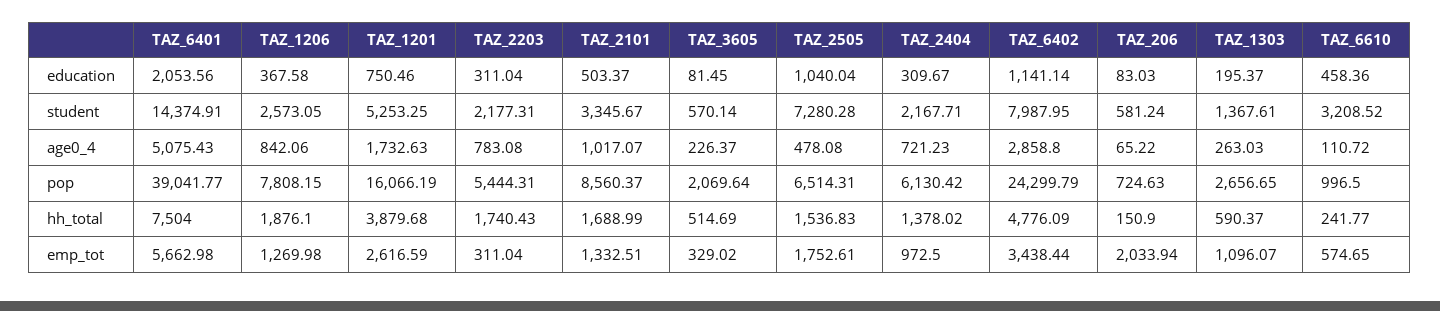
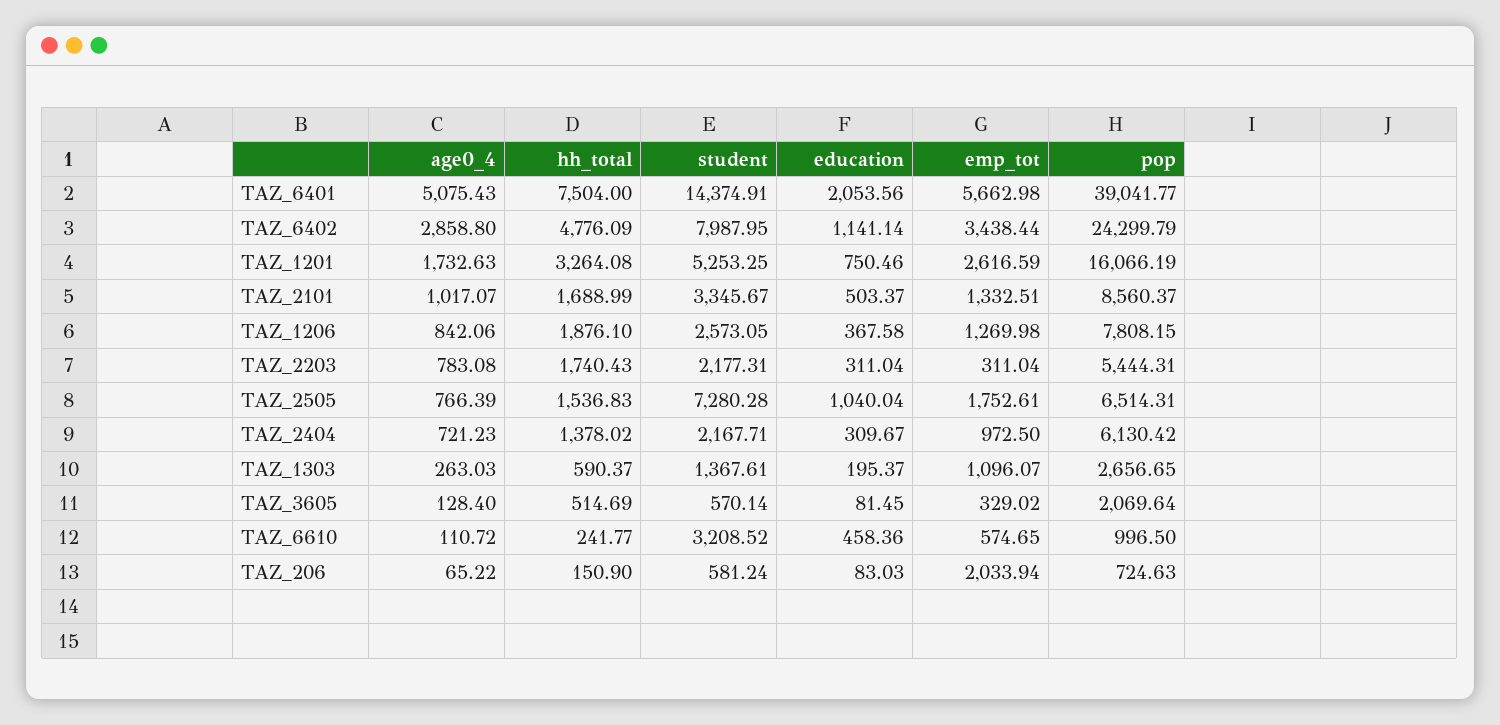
  {
    "TAZ_6401": {
      "education": 2053.56,
      "student": 14374.91,
      "age0_4": 5075.43,
      "pop": 39041.77,
      "hh_total": 7504,
      "emp_tot": 5662.98
    },
    "TAZ_1206": {
      "education": 367.58,
      "student": 2573.05,
      "age0_4": 842.06,
      "pop": 7808.15,
      "hh_total": 1876.1,
      "emp_tot": 1269.98
    },
    "TAZ_1201": {
      "education": 750.46,
      "student": 5253.25,
      "age0_4": 1732.63,
      "pop": 16066.19,
-     "hh_total": 3879.68,
+     "hh_total": 3264.08,
      "emp_tot": 2616.59
    },
    "TAZ_2203": {
      "education": 311.04,
      "student": 2177.31,
      "age0_4": 783.08,
      "pop": 5444.31,
      "hh_total": 1740.43,
      "emp_tot": 311.04
    },
    "TAZ_2101": {
      "education": 503.37,
      "student": 3345.67,
      "age0_4": 1017.07,
      "pop": 8560.37,
      "hh_total": 1688.99,
      "emp_tot": 1332.51
    },
    "TAZ_3605": {
      "education": 81.45,
      "student": 570.14,
-     "age0_4": 226.37,
+     "age0_4": 128.4,
      "pop": 2069.64,
      "hh_total": 514.69,
      "emp_tot": 329.02
    },
    "TAZ_2505": {
      "education": 1040.04,
      "student": 7280.28,
-     "age0_4": 478.08,
+     "age0_4": 766.39,
      "pop": 6514.31,
      "hh_total": 1536.83,
      "emp_tot": 1752.61
    },
    "TAZ_2404": {
      "education": 309.67,
      "student": 2167.71,
      "age0_4": 721.23,
      "pop": 6130.42,
      "hh_total": 1378.02,
      "emp_tot": 972.5
    },
    "TAZ_6402": {
      "education": 1141.14,
      "student": 7987.95,
      "age0_4": 2858.8,
      "pop": 24299.79,
      "hh_total": 4776.09,
      "emp_tot": 3438.44
    },
    "TAZ_206": {
      "education": 83.03,
      "student": 581.24,
      "age0_4": 65.22,
      "pop": 724.63,
      "hh_total": 150.9,
      "emp_tot": 2033.94
    },
    "TAZ_1303": {
      "education": 195.37,
      "student": 1367.61,
      "age0_4": 263.03,
      "pop": 2656.65,
      "hh_total": 590.37,
      "emp_tot": 1096.07
    },
    "TAZ_6610": {
      "education": 458.36,
      "student": 3208.52,
      "age0_4": 110.72,
      "pop": 996.5,
      "hh_total": 241.77,
      "emp_tot": 574.65
    }
  }

